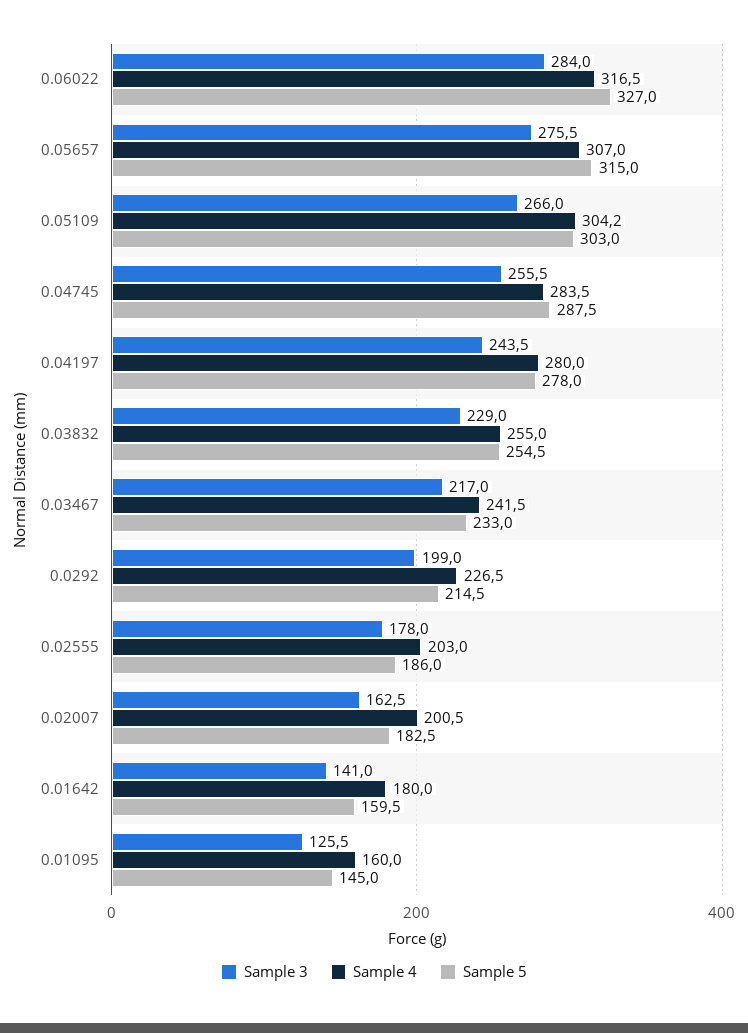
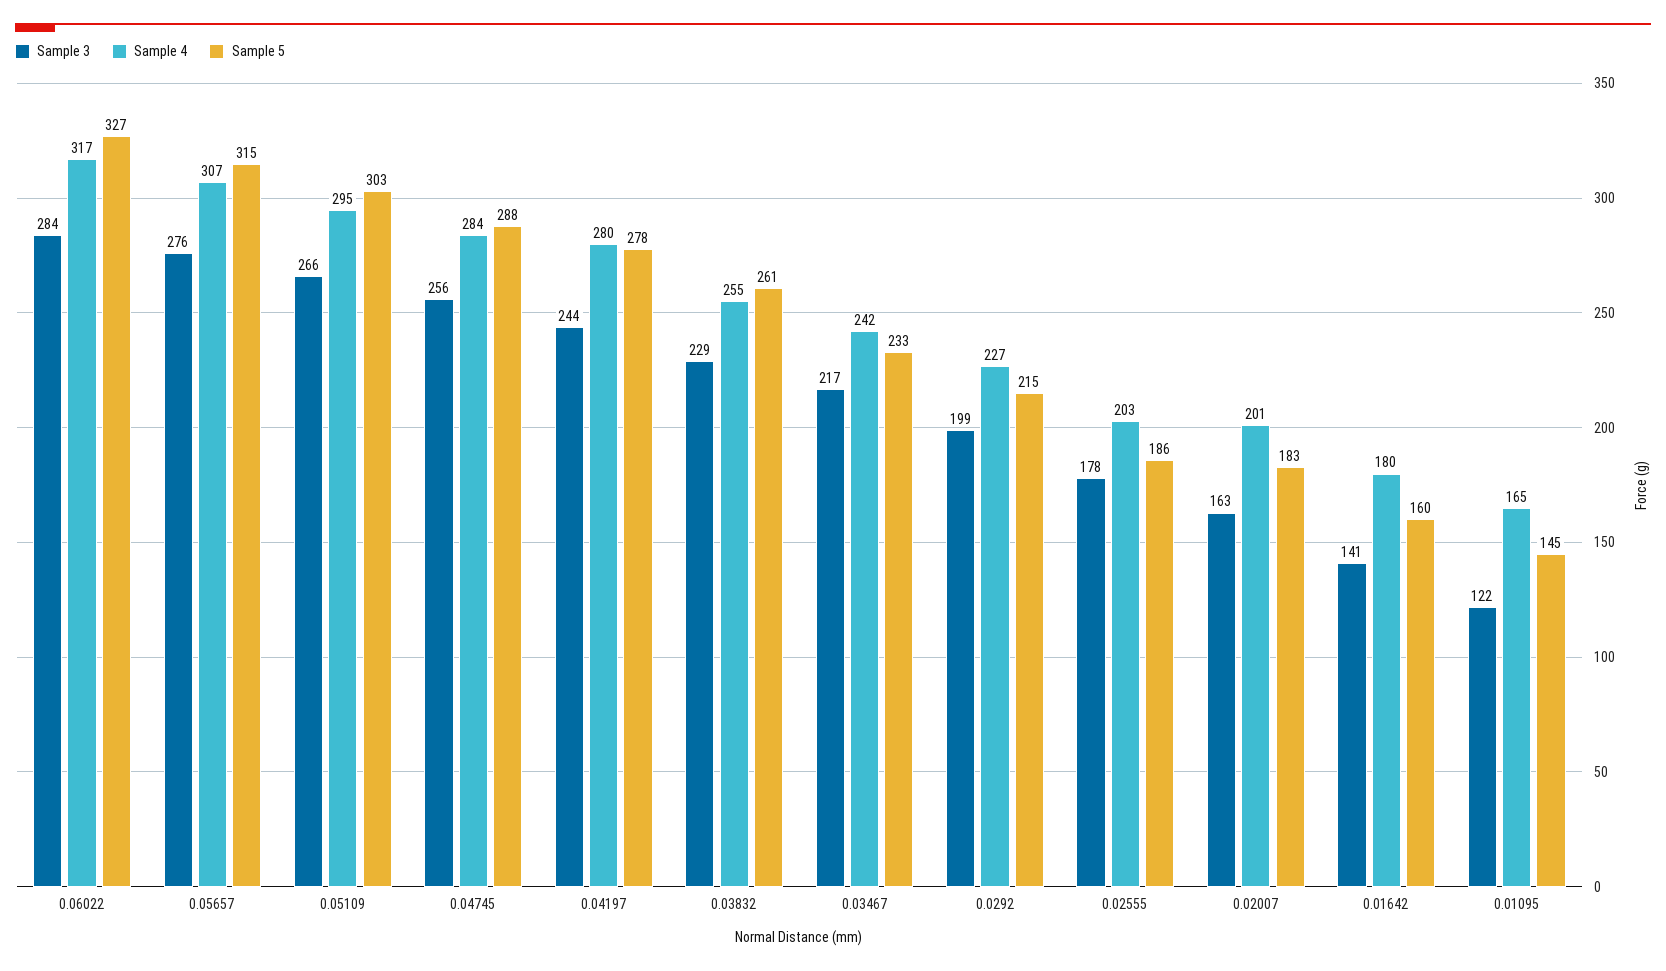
  {
    "Sample 3": {
      "0.06022": 284,
      "0.05657": 275.5,
      "0.05109": 266,
      "0.04745": 255.5,
      "0.04197": 243.5,
      "0.03832": 229,
      "0.03467": 217,
      "0.0292": 199,
      "0.02555": 178,
      "0.02007": 162.5,
      "0.01642": 141,
-     "0.01095": 125.5
+     "0.01095": 122
    },
    "Sample 4": {
      "0.06022": 316.5,
      "0.05657": 307,
-     "0.05109": 304.2,
+     "0.05109": 295,
      "0.04745": 283.5,
      "0.04197": 280,
      "0.03832": 255,
      "0.03467": 241.5,
      "0.0292": 226.5,
      "0.02555": 203,
      "0.02007": 200.5,
      "0.01642": 180,
-     "0.01095": 160
+     "0.01095": 165
    },
    "Sample 5": {
      "0.06022": 327,
      "0.05657": 315,
      "0.05109": 303,
      "0.04745": 287.5,
      "0.04197": 278,
-     "0.03832": 254.5,
+     "0.03832": 261,
      "0.03467": 233,
      "0.0292": 214.5,
      "0.02555": 186,
      "0.02007": 182.5,
      "0.01642": 159.5,
      "0.01095": 145
    }
  }

